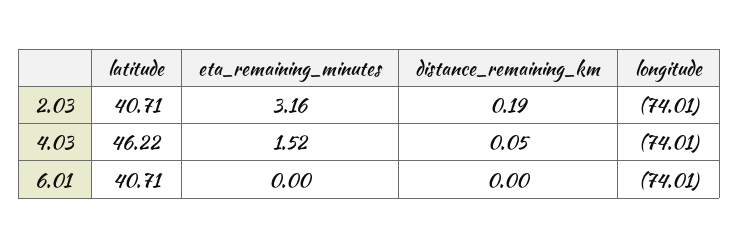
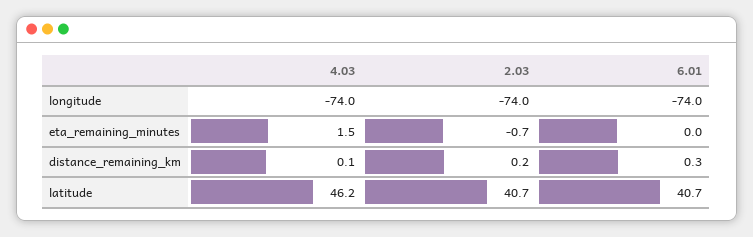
  {
    "latitude": {
      "2.03": 40.71,
      "4.03": 46.22,
      "6.01": 40.71
    },
    "eta_remaining_minutes": {
-     "2.03": 3.16,
+     "2.03": -0.7,
      "4.03": 1.52,
      "6.01": 0
    },
    "distance_remaining_km": {
      "2.03": 0.19,
      "4.03": 0.05,
-     "6.01": 0
+     "6.01": 0.3
    },
    "longitude": {
      "2.03": -74.01,
      "4.03": -74.01,
      "6.01": -74.01
    }
  }

